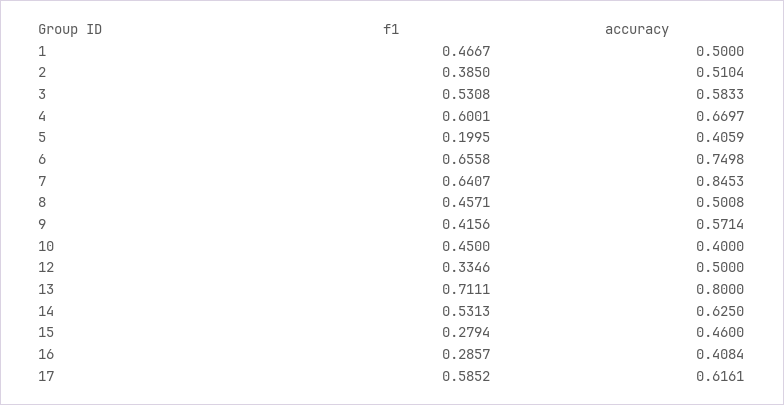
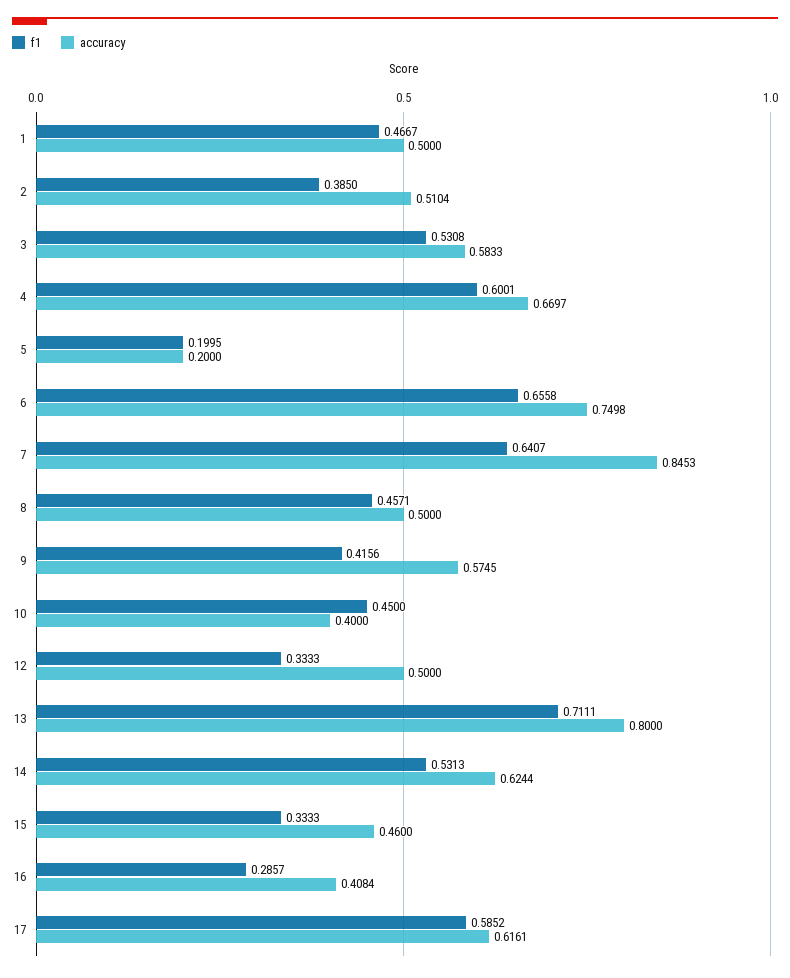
  {
    "f1": {
      "1": 0.4667,
      "2": 0.385,
      "3": 0.5308,
      "4": 0.6001,
      "5": 0.1995,
      "6": 0.6558,
      "7": 0.6407,
      "8": 0.4571,
      "9": 0.4156,
      "10": 0.45,
-     "12": 0.3346,
+     "12": 0.3333,
      "13": 0.7111,
      "14": 0.5313,
-     "15": 0.2794,
+     "15": 0.3333,
      "16": 0.2857,
      "17": 0.5852
    },
    "accuracy": {
      "1": 0.5,
      "2": 0.5104,
      "3": 0.5833,
      "4": 0.6697,
-     "5": 0.4059,
+     "5": 0.2,
      "6": 0.7498,
      "7": 0.8453,
-     "8": 0.5008,
+     "8": 0.5,
-     "9": 0.5714,
+     "9": 0.5745,
      "10": 0.4,
      "12": 0.5,
      "13": 0.8,
-     "14": 0.625,
+     "14": 0.6244,
      "15": 0.46,
      "16": 0.4084,
      "17": 0.6161
    }
  }

